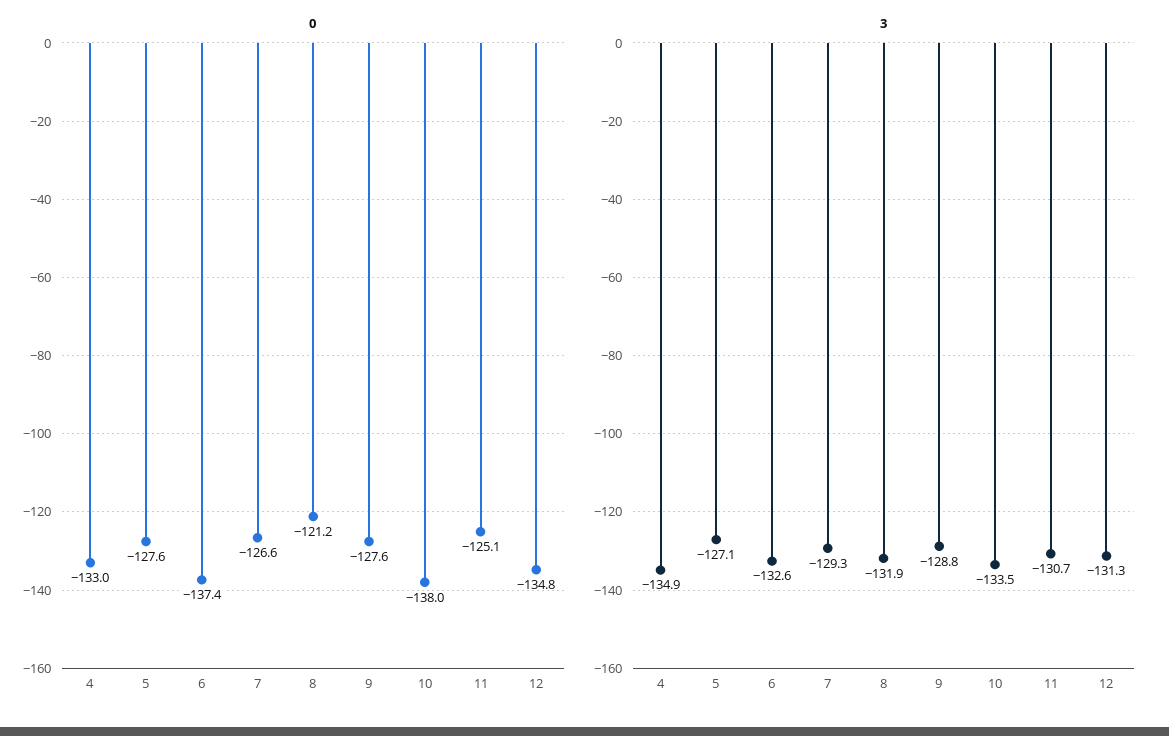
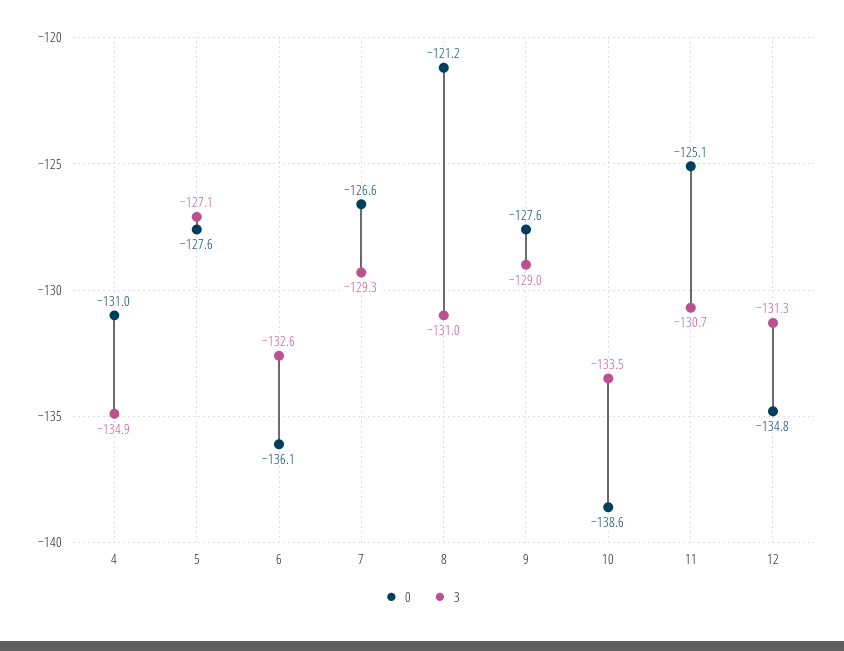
  {
    "0": {
-     "4": -133,
+     "4": -131,
      "5": -127.6,
-     "6": -137.4,
+     "6": -136.1,
      "7": -126.6,
      "8": -121.2,
      "9": -127.6,
-     "10": -138,
+     "10": -138.6,
      "11": -125.1,
      "12": -134.8
    },
    "3": {
      "4": -134.9,
      "5": -127.1,
      "6": -132.6,
      "7": -129.3,
-     "8": -131.9,
+     "8": -131,
-     "9": -128.8,
+     "9": -129,
      "10": -133.5,
      "11": -130.7,
      "12": -131.3
    }
  }

